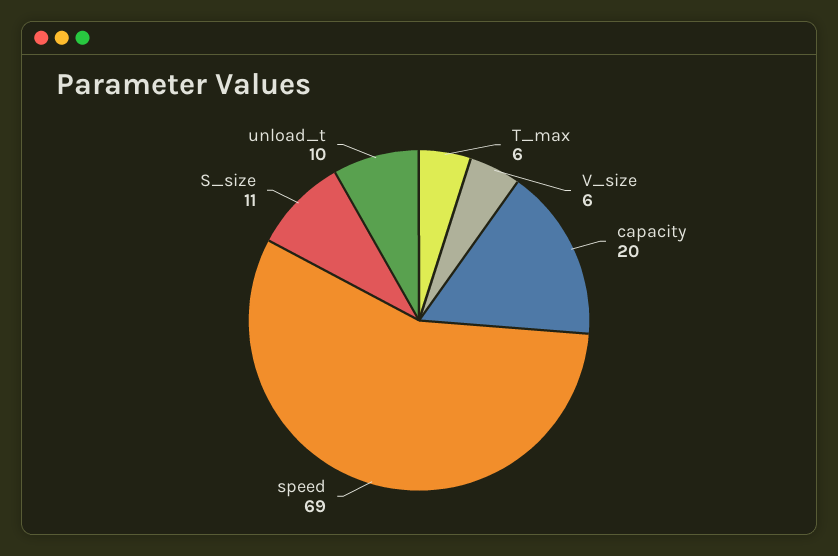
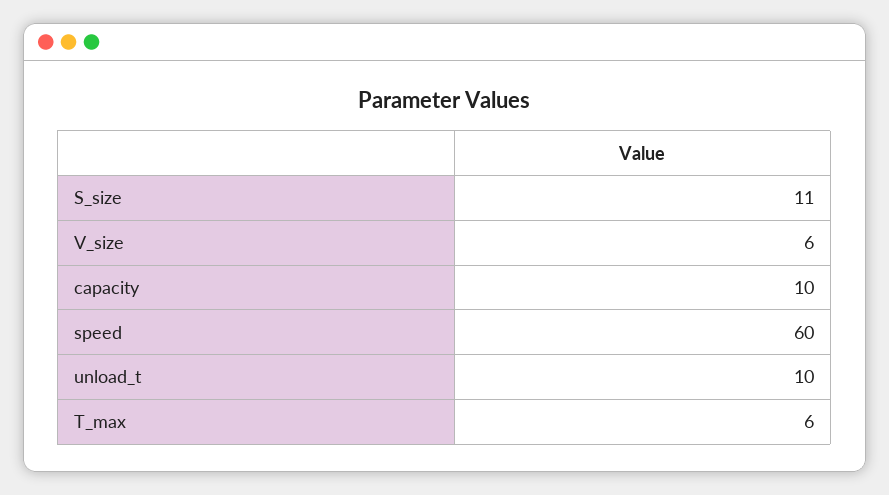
  {
    "T_max": 6,
    "V_size": 6,
-   "capacity": 20,
+   "capacity": 10,
-   "speed": 69,
+   "speed": 60,
    "S_size": 11,
    "unload_t": 10
  }

